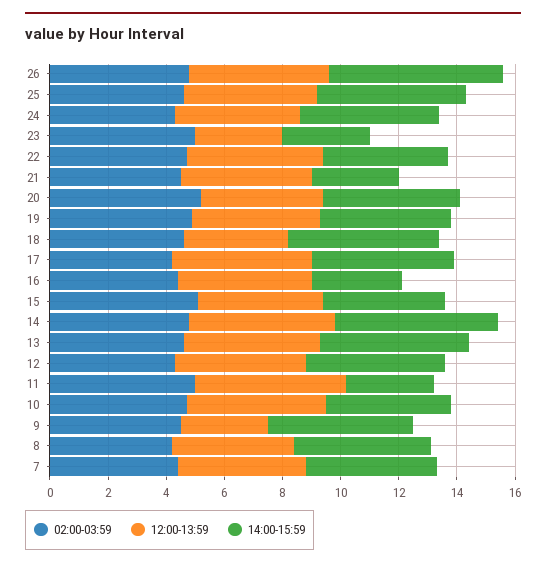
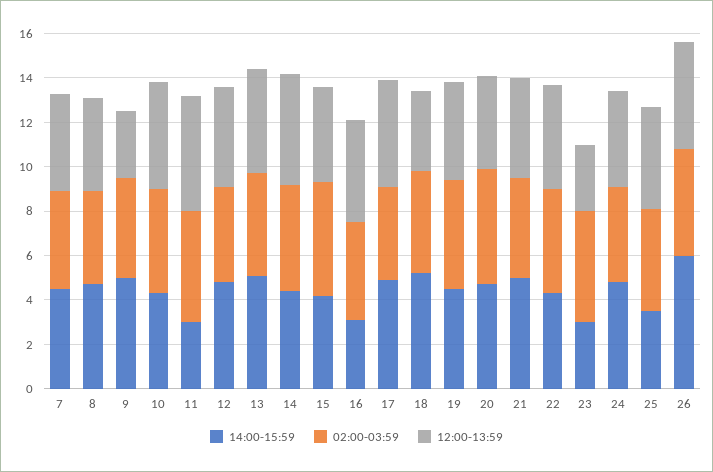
  {
    "02:00-03:59": {
      "26": 5,
      "25": 4.5,
      "24": 4.5,
      "23": 5,
      "22": 4.5,
      "21": 4.5,
      "20": 5,
      "19": 5,
      "18": 4.5,
      "17": 4,
      "16": 4.5,
      "15": 5,
      "14": 5,
      "13": 4.5,
      "12": 4.5,
      "11": 5,
      "10": 4.5,
      "9": 4.5,
      "8": 4,
      "7": 4.5
    },
    "12:00-13:59": {
      "26": 5,
      "25": 4.5,
      "24": 4.5,
      "23": 3,
      "22": 4.5,
      "21": 4.5,
      "20": 4,
      "19": 4.5,
      "18": 3.5,
      "17": 5,
      "16": 4.5,
      "15": 4.5,
      "14": 5,
      "13": 4.5,
      "12": 4.5,
      "11": 5,
      "10": 5,
      "9": 3,
      "8": 4,
      "7": 4.5
    },
    "14:00-15:59": {
      "26": 6,
-     "25": 5,
+     "25": 3.5,
      "24": 5,
      "23": 3,
      "22": 4.5,
-     "21": 3,
+     "21": 5,
      "20": 4.5,
      "19": 4.5,
      "18": 5,
      "17": 5,
      "16": 3,
      "15": 4,
-     "14": 5.5,
+     "14": 4.5,
      "13": 5,
      "12": 5,
      "11": 3,
      "10": 4.5,
      "9": 5,
      "8": 4.5,
      "7": 4.5
    }
  }

